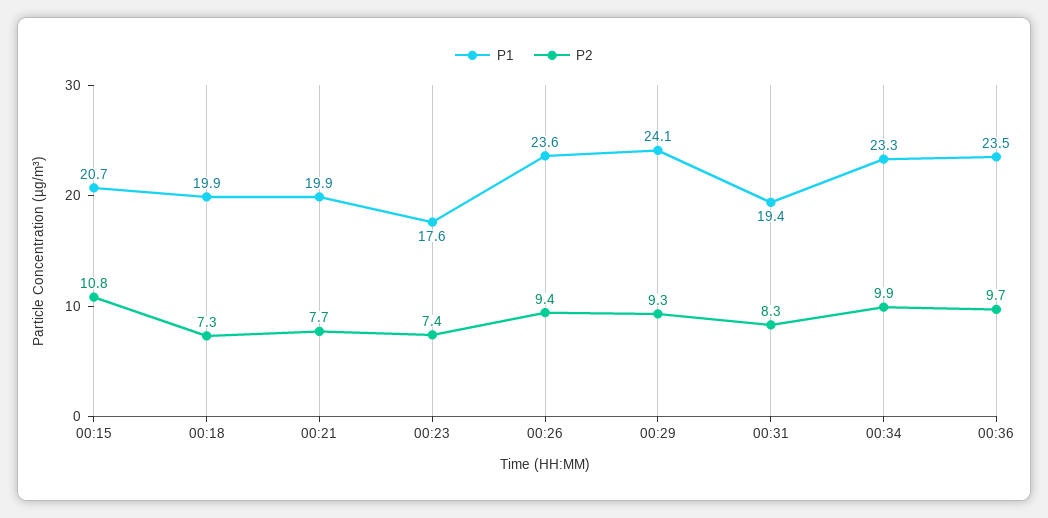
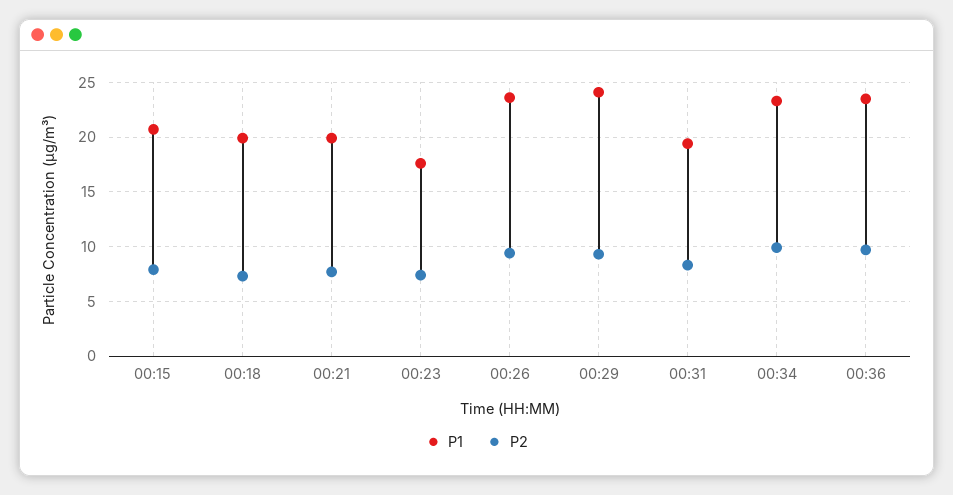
  {
    "P1": {
      "00:15": 20.7,
      "00:18": 19.9,
      "00:21": 19.9,
      "00:23": 17.6,
      "00:26": 23.6,
      "00:29": 24.1,
      "00:31": 19.4,
      "00:34": 23.3,
      "00:36": 23.5
    },
    "P2": {
-     "00:15": 10.8,
+     "00:15": 8,
      "00:18": 7.3,
      "00:21": 7.7,
      "00:23": 7.4,
      "00:26": 9.4,
      "00:29": 9.3,
      "00:31": 8.3,
      "00:34": 9.9,
      "00:36": 9.7
    }
  }

